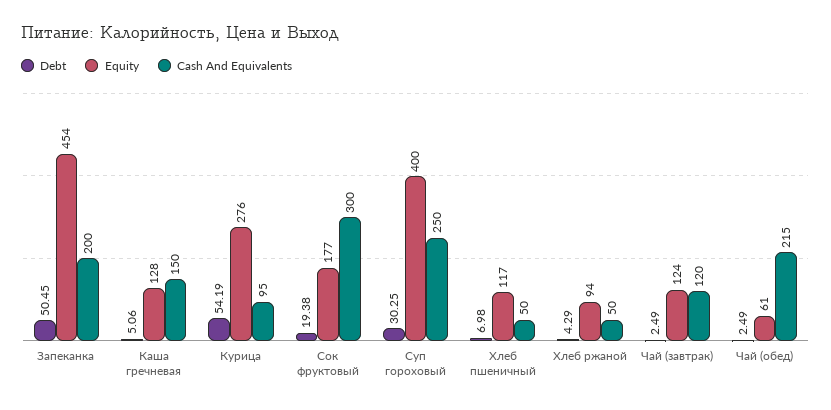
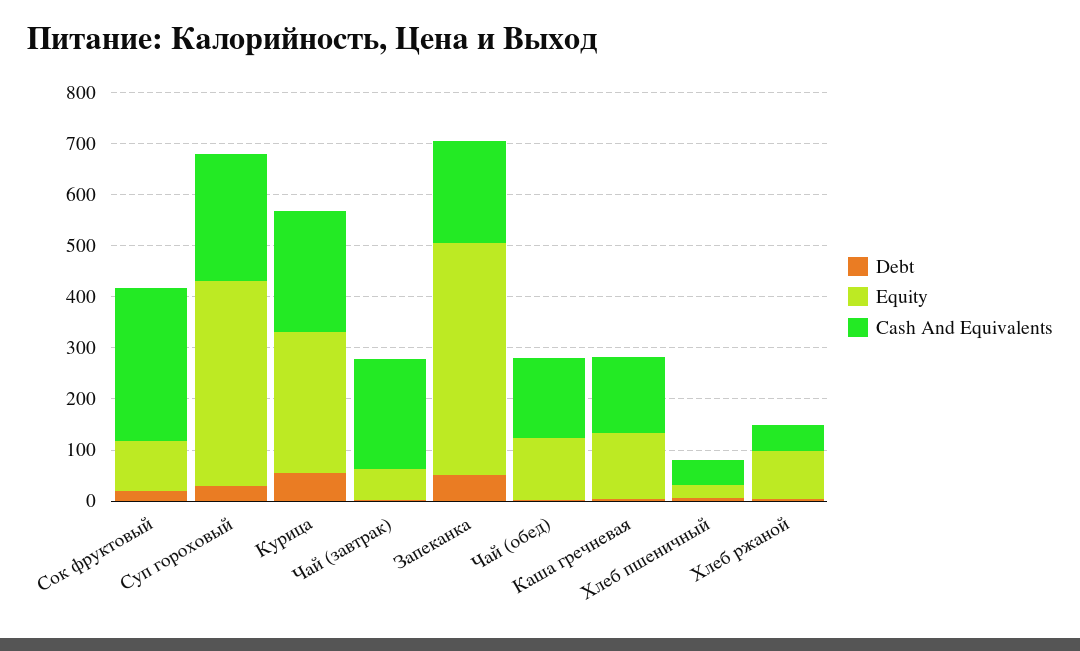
  {
    "Debt": {
      "Запеканка": 50.45,
      "Каша гречневая": 5.06,
      "Курица": 54.19,
      "Сок фруктовый": 19.38,
      "Суп гороховый": 30.25,
      "Хлеб пшеничный": 6.98,
      "Хлеб ржаной": 4.29,
      "Чай (завтрак)": 2.49,
      "Чай (обед)": 2.49
    },
    "Equity": {
      "Запеканка": 454,
      "Каша гречневая": 128,
      "Курица": 276,
-     "Сок фруктовый": 177,
+     "Сок фруктовый": 100,
      "Суп гороховый": 400,
-     "Хлеб пшеничный": 117,
+     "Хлеб пшеничный": 20,
      "Хлеб ржаной": 94,
-     "Чай (завтрак)": 124,
+     "Чай (завтрак)": 60,
-     "Чай (обед)": 61
+     "Чай (обед)": 120
    },
    "Cash And Equivalents": {
      "Запеканка": 200,
      "Каша гречневая": 150,
-     "Курица": 95,
+     "Курица": 240,
      "Сок фруктовый": 300,
      "Суп гороховый": 250,
      "Хлеб пшеничный": 50,
      "Хлеб ржаной": 50,
-     "Чай (завтрак)": 120,
+     "Чай (завтрак)": 220,
-     "Чай (обед)": 215
+     "Чай (обед)": 160
    }
  }

